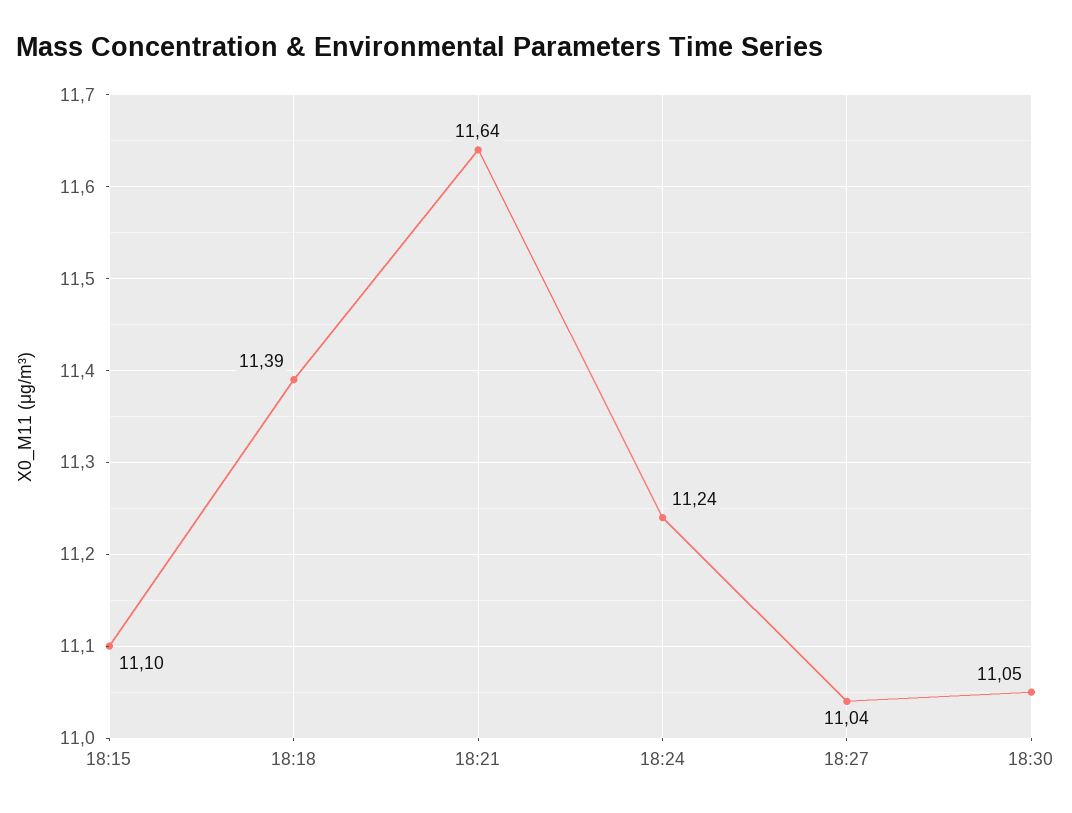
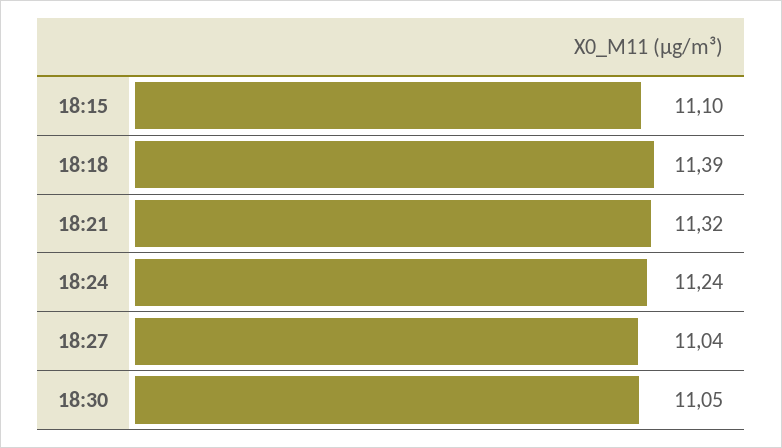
  {
    "18:15": 11.1,
    "18:18": 11.39,
-   "18:21": 11.64,
+   "18:21": 11.32,
    "18:24": 11.24,
    "18:27": 11.04,
    "18:30": 11.05
  }

